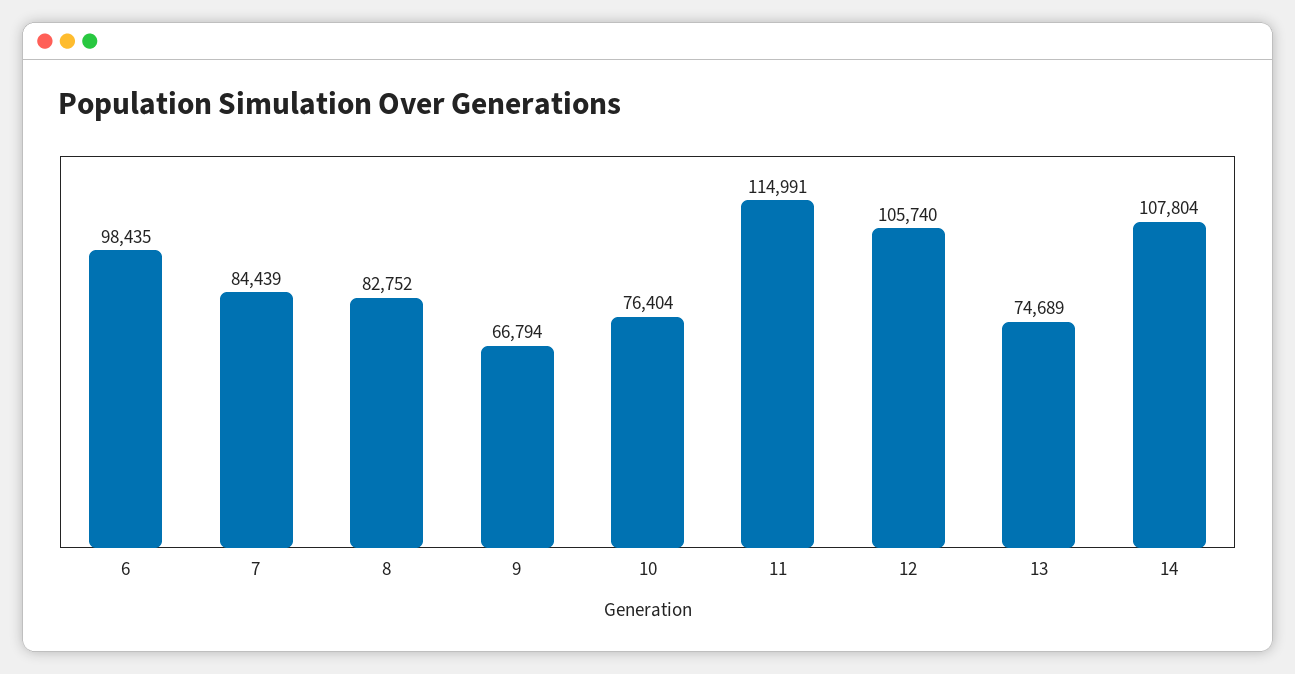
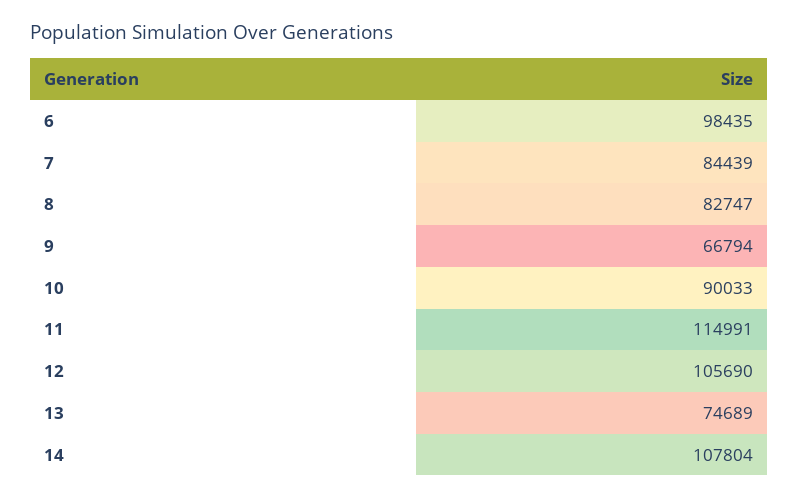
  {
    "6": 98435,
    "7": 84439,
-   "8": 82752,
+   "8": 82747,
    "9": 66794,
-   "10": 76404,
+   "10": 90033,
    "11": 114991,
-   "12": 105740,
+   "12": 105690,
    "13": 74689,
    "14": 107804
  }

